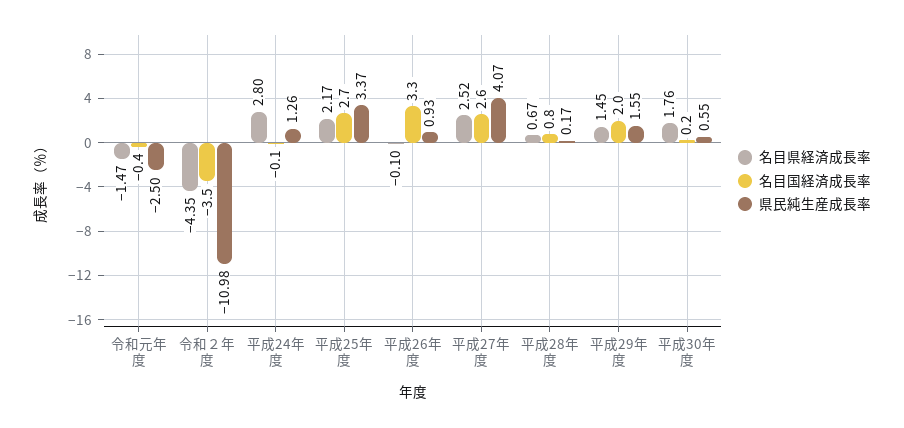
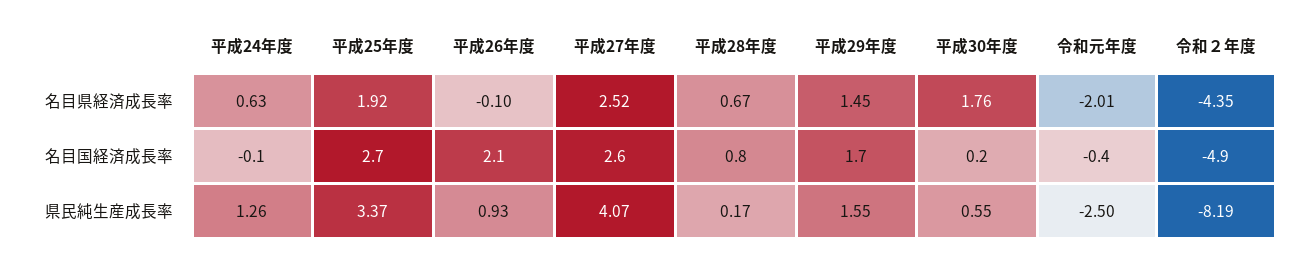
  {
    "名目県経済成長率": {
-     "令和元年度": -1.47,
+     "令和元年度": -2.01,
      "令和２年度": -4.35,
-     "平成24年度": 2.8,
+     "平成24年度": 0.63,
-     "平成25年度": 2.17,
+     "平成25年度": 1.92,
      "平成26年度": -0.1,
      "平成27年度": 2.52,
      "平成28年度": 0.67,
      "平成29年度": 1.45,
      "平成30年度": 1.76
    },
    "名目国経済成長率": {
      "令和元年度": -0.4,
-     "令和２年度": -3.5,
+     "令和２年度": -4.9,
      "平成24年度": -0.1,
      "平成25年度": 2.7,
-     "平成26年度": 3.3,
+     "平成26年度": 2.1,
      "平成27年度": 2.6,
      "平成28年度": 0.8,
-     "平成29年度": 2,
+     "平成29年度": 1.7,
      "平成30年度": 0.2
    },
    "県民純生産成長率": {
      "令和元年度": -2.5,
-     "令和２年度": -10.98,
+     "令和２年度": -8.19,
      "平成24年度": 1.26,
      "平成25年度": 3.37,
      "平成26年度": 0.93,
      "平成27年度": 4.07,
      "平成28年度": 0.17,
      "平成29年度": 1.55,
      "平成30年度": 0.55
    }
  }

